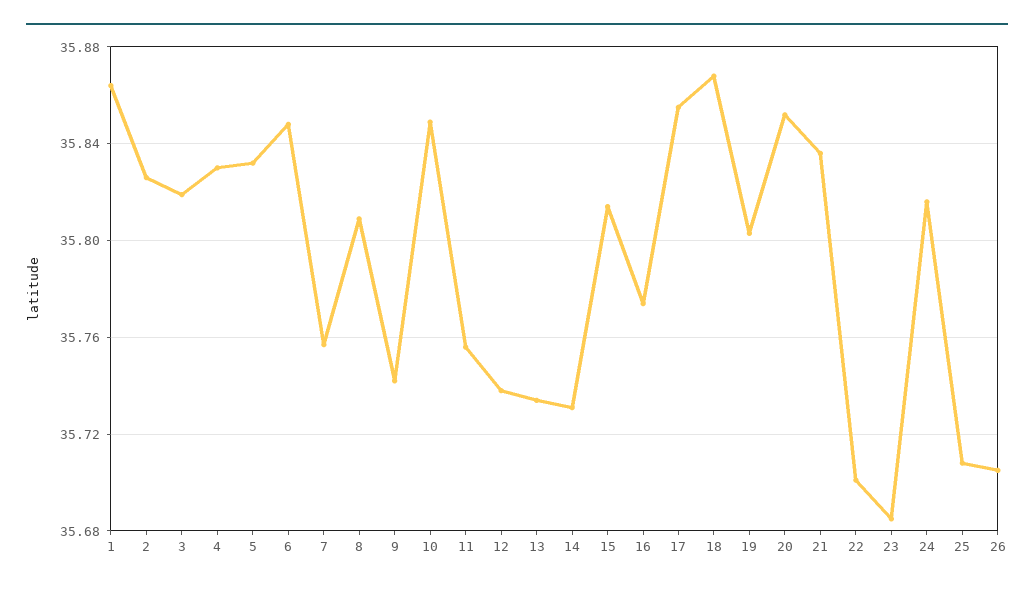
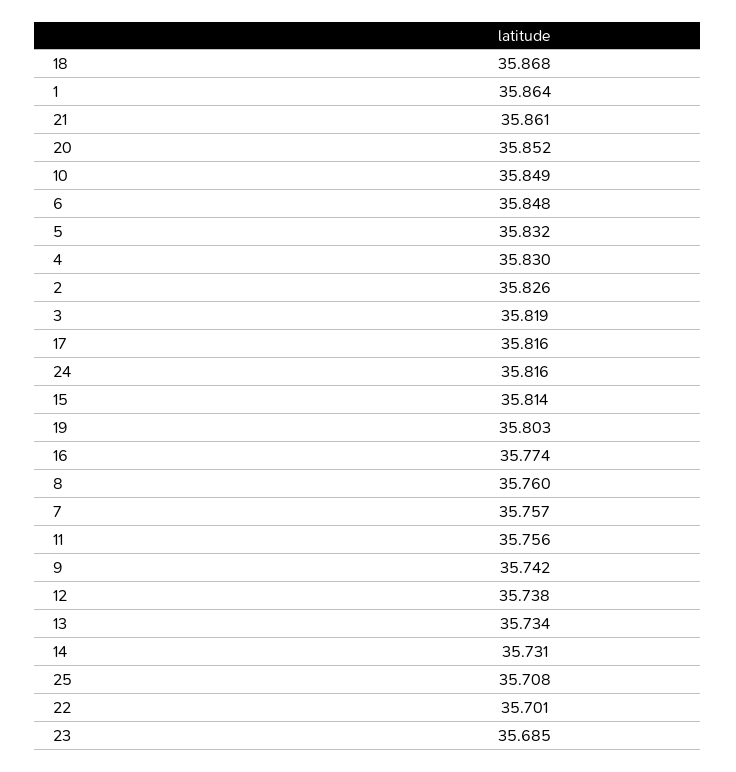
  {
    "1": 35.864,
    "2": 35.826,
    "3": 35.819,
    "4": 35.83,
    "5": 35.832,
    "6": 35.848,
    "7": 35.757,
-   "8": 35.81,
+   "8": 35.76,
    "9": 35.742,
    "10": 35.849,
    "11": 35.756,
    "12": 35.738,
    "13": 35.734,
    "14": 35.731,
    "15": 35.814,
    "16": 35.774,
-   "17": 35.855,
+   "17": 35.816,
    "18": 35.868,
    "19": 35.803,
    "20": 35.852,
-   "21": 35.835,
+   "21": 35.861,
    "22": 35.701,
    "23": 35.685,
    "24": 35.816,
-   "25": 35.708,
+   "25": 35.708
-   "26": 35.705
  }

